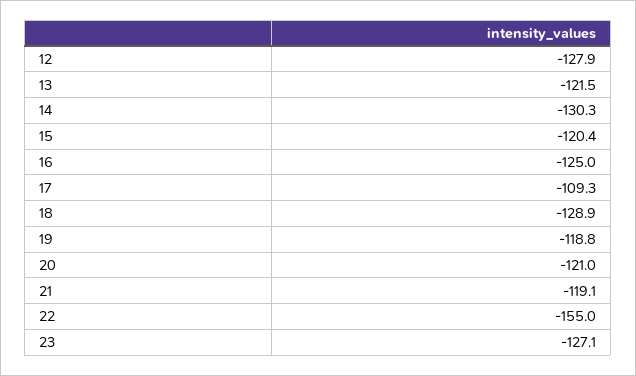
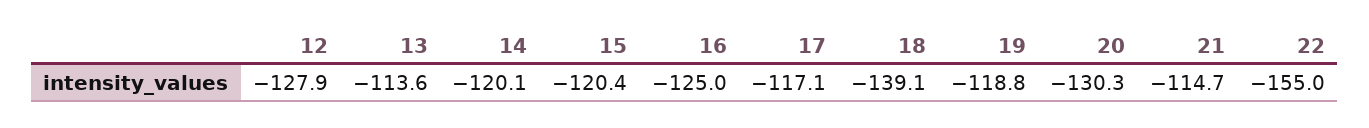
  {
    "12": -127.9,
-   "13": -121.5,
+   "13": -113.6,
-   "14": -130.3,
+   "14": -120.1,
    "15": -120.4,
    "16": -125,
-   "17": -109.3,
+   "17": -117.1,
-   "18": -128.9,
+   "18": -139.1,
    "19": -118.8,
-   "20": -121,
+   "20": -130.3,
-   "21": -119.1,
+   "21": -114.7,
-   "22": -155,
+   "22": -155
-   "23": -127.1
  }

